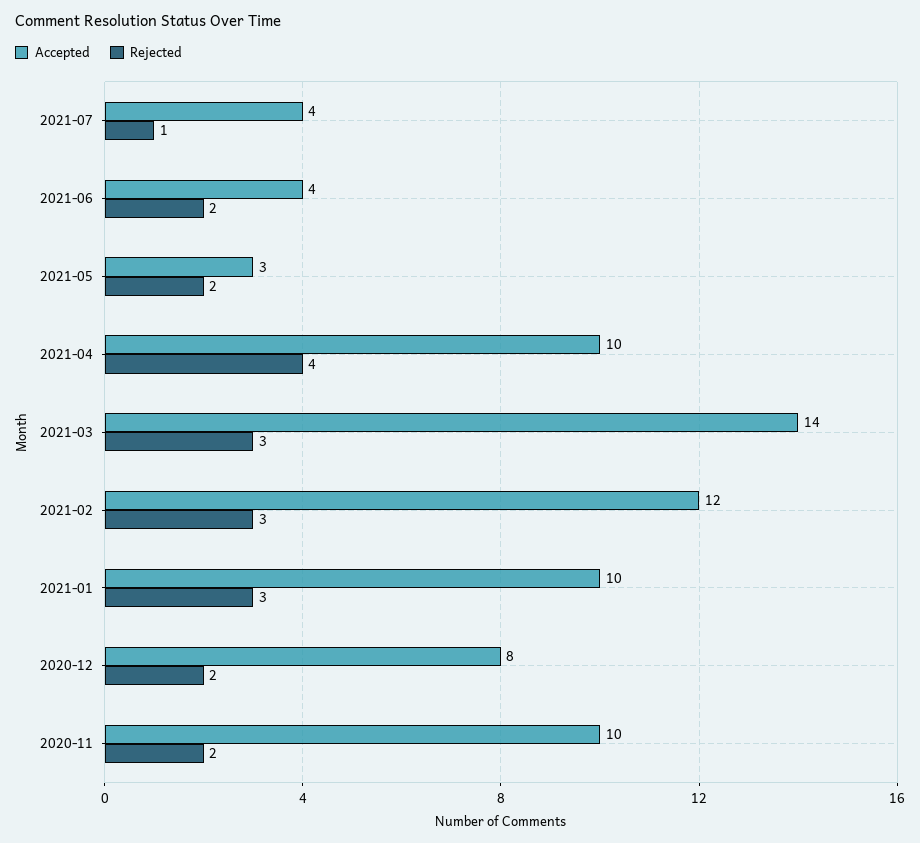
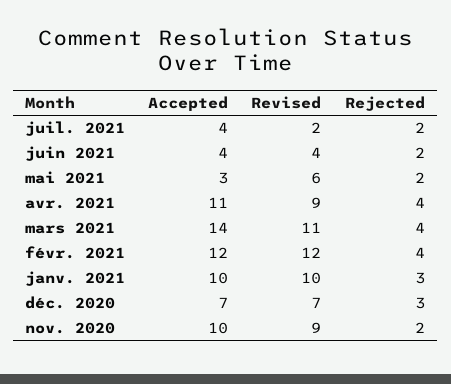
  {
    "Accepted": {
      "2021-07": 4,
      "2021-06": 4,
      "2021-05": 3,
-     "2021-04": 10,
+     "2021-04": 11,
      "2021-03": 14,
      "2021-02": 12,
      "2021-01": 10,
-     "2020-12": 8,
+     "2020-12": 7,
      "2020-11": 10
    },
    "Rejected": {
-     "2021-07": 1,
+     "2021-07": 2,
      "2021-06": 2,
      "2021-05": 2,
      "2021-04": 4,
-     "2021-03": 3,
+     "2021-03": 4,
-     "2021-02": 3,
+     "2021-02": 4,
      "2021-01": 3,
-     "2020-12": 2,
+     "2020-12": 3,
      "2020-11": 2
-   }
+   },
+   "Revised": {
+     "2021-07": 2,
+     "2021-06": 4,
+     "2021-05": 6,
+     "2021-04": 9,
+     "2021-03": 11,
+     "2021-02": 12,
+     "2021-01": 10,
+     "2020-12": 7,
+     "2020-11": 9
+   }
  }

